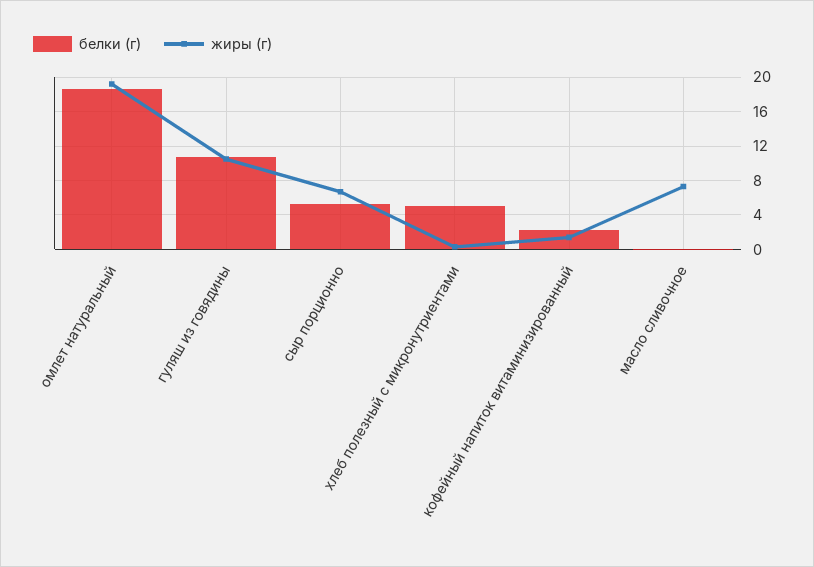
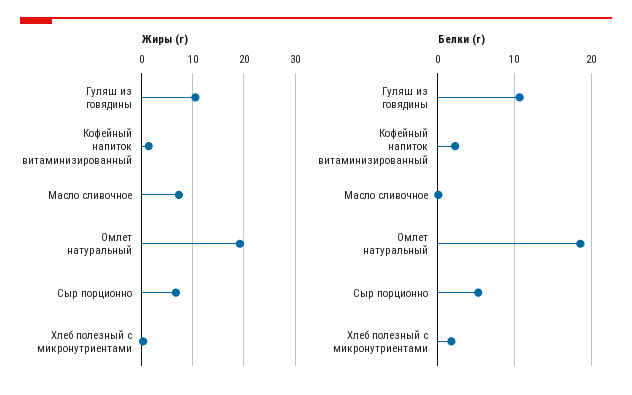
  {
    "белки (г)": {
      "омлет натуральный": 19,
      "гуляш из говядины": 11,
      "сыр порционно": 5,
-     "хлеб полезный с микронутриентами": 5,
+     "хлеб полезный с микронутриентами": 2,
      "кофейный напиток витаминизированный": 2,
      "масло сливочное": 0
    },
    "жиры (г)": {
      "омлет натуральный": 19,
      "гуляш из говядины": 11,
      "сыр порционно": 7,
      "хлеб полезный с микронутриентами": 0,
      "кофейный напиток витаминизированный": 1,
      "масло сливочное": 7
    }
  }

